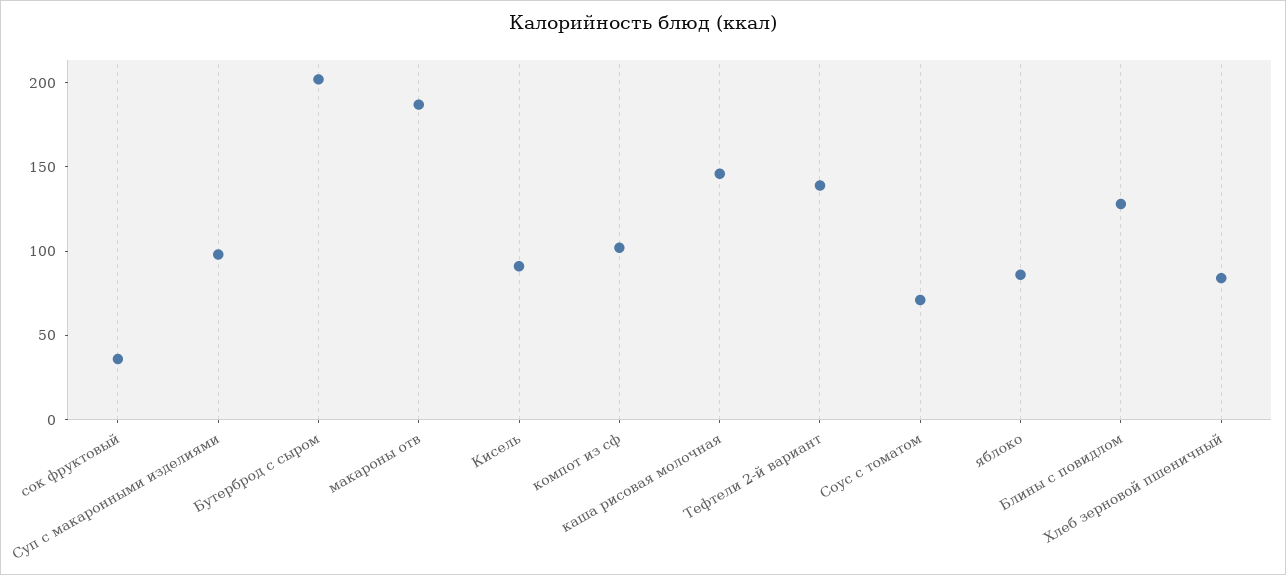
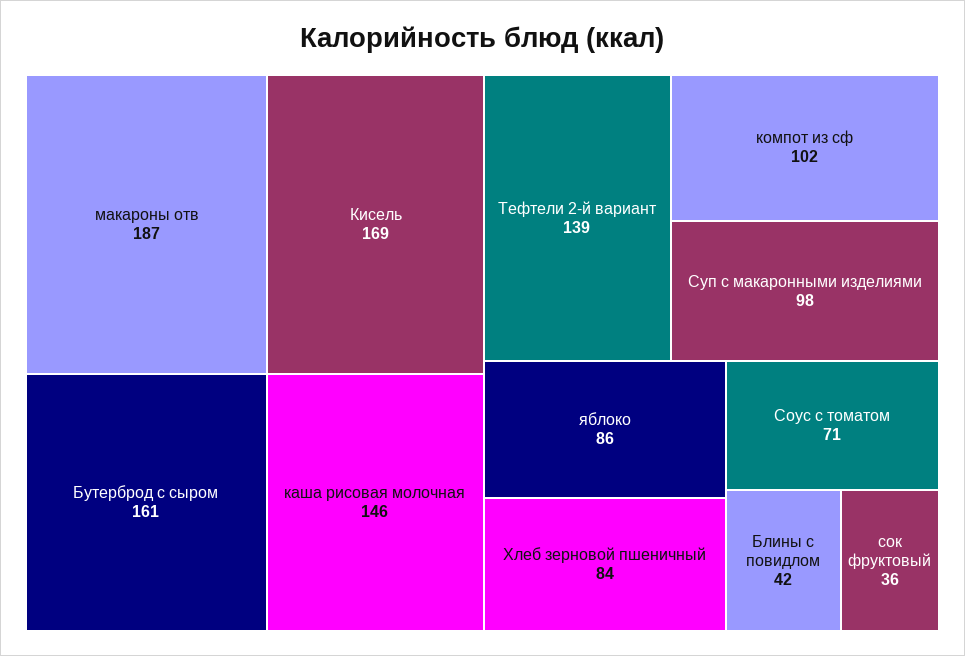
  {
    "сок фруктовый": 36,
    "Суп с макаронными изделиями": 98,
-   "Бутерброд с сыром": 200,
+   "Бутерброд с сыром": 161,
    "макароны отв": 187,
-   "Кисель": 90,
+   "Кисель": 169,
    "компот из сф": 102,
    "каша рисовая молочная": 146,
    "Тефтели 2-й вариант": 139,
    "Соус с томатом": 71,
    "яблоко": 86,
-   "Блины с повидлом": 130,
+   "Блины с повидлом": 42,
    "Хлеб зерновой пшеничный": 84
  }

